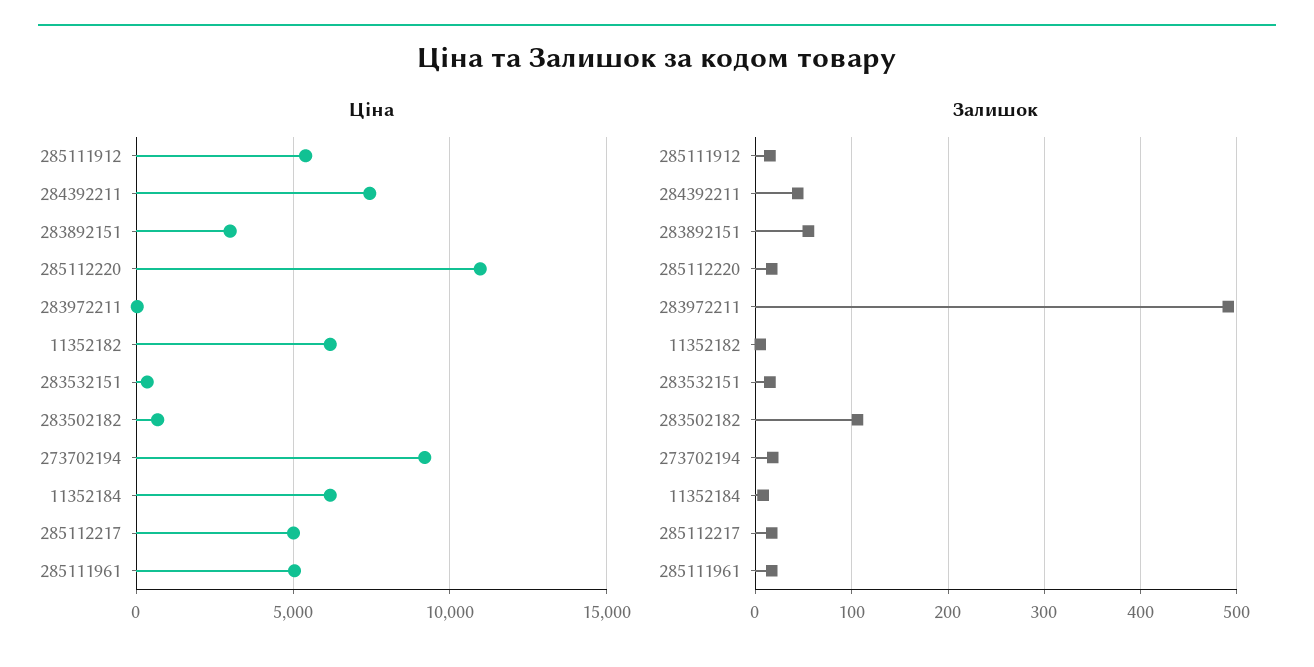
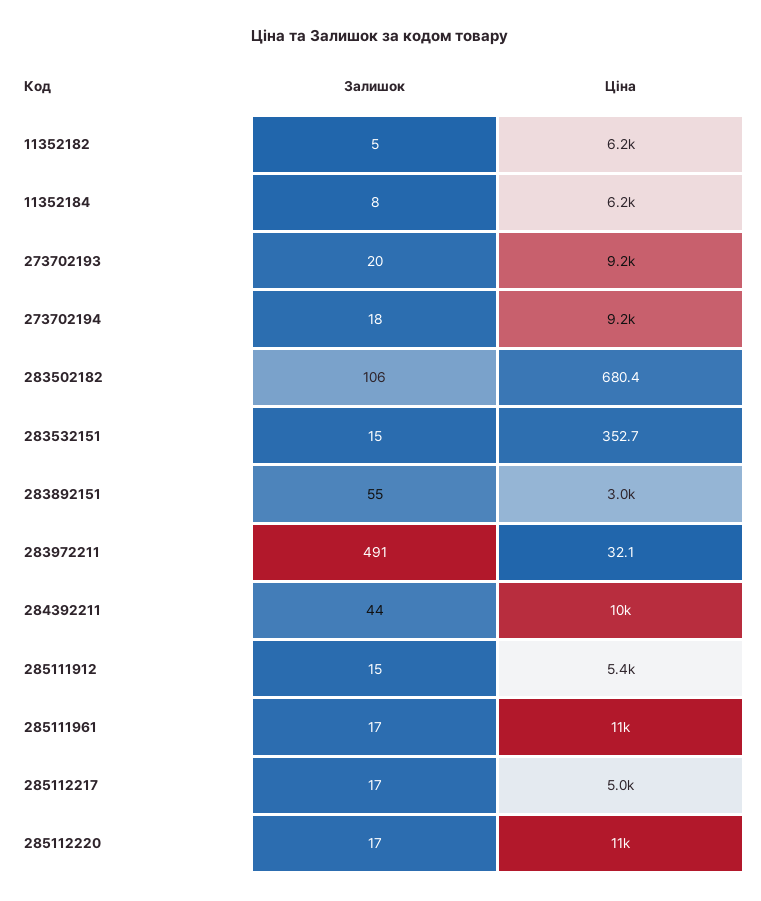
  {
    "Ціна": {
      "285111912": 5400,
-     "284392211": 7500,
+     "284392211": 10000,
      "283892151": 3000,
      "285112220": 11000,
      "283972211": 32.1,
      "11352182": 6200,
      "283532151": 352.7,
      "283502182": 680.4,
      "273702194": 9200,
      "11352184": 6200,
      "285112217": 5000,
-     "285111961": 5000
+     "285111961": 11000,
+     "273702193": 9200
    },
    "Залишок": {
      "285111912": 15,
      "284392211": 44,
      "283892151": 55,
      "285112220": 17,
      "283972211": 491,
      "11352182": 5,
      "283532151": 15,
      "283502182": 106,
      "273702194": 18,
      "11352184": 8,
      "285112217": 17,
-     "285111961": 17
+     "285111961": 17,
+     "273702193": 20
    }
  }

